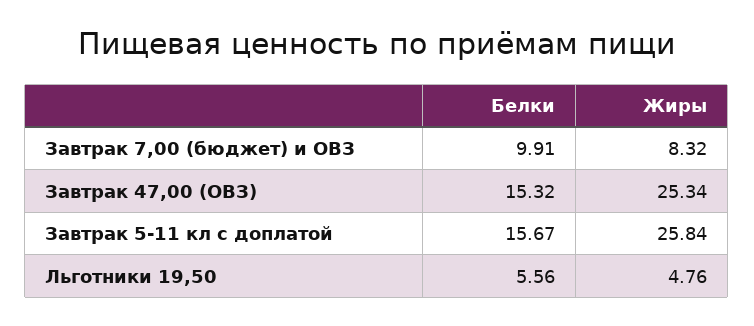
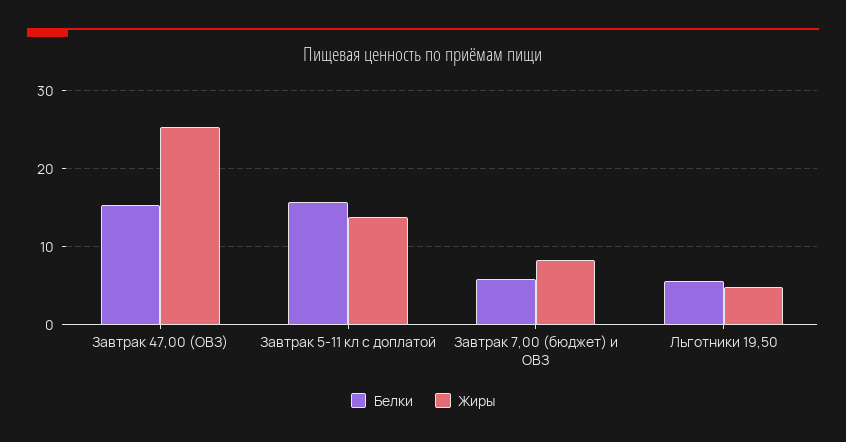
  {
    "Белки": {
-     "Завтрак 7,00 (бюджет) и ОВЗ": 9.91,
+     "Завтрак 7,00 (бюджет) и ОВЗ": 6,
      "Завтрак 47,00 (ОВЗ)": 15.32,
      "Завтрак 5-11 кл с доплатой": 15.67,
      "Льготники 19,50": 5.56
    },
    "Жиры": {
      "Завтрак 7,00 (бюджет) и ОВЗ": 8.32,
      "Завтрак 47,00 (ОВЗ)": 25.34,
-     "Завтрак 5-11 кл с доплатой": 25.84,
+     "Завтрак 5-11 кл с доплатой": 14,
      "Льготники 19,50": 4.76
    }
  }

